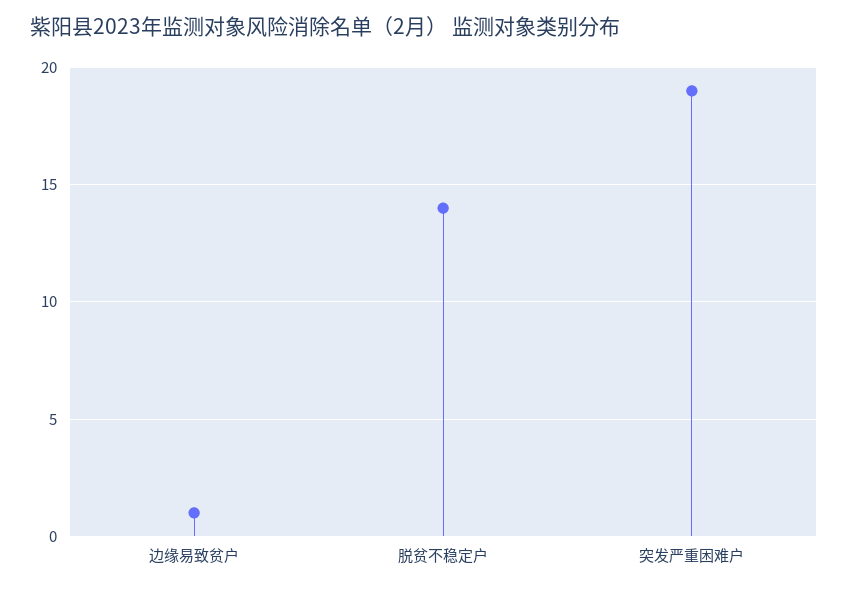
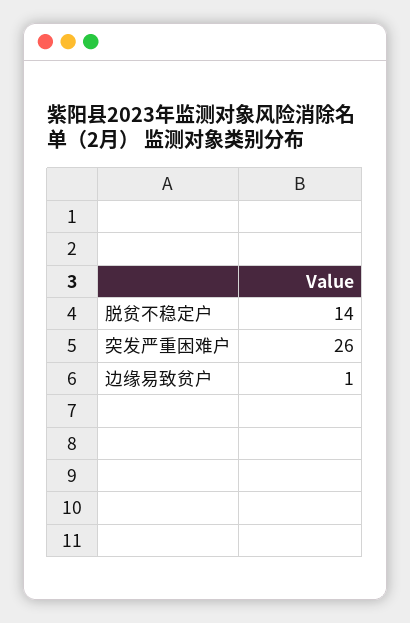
  {
    "边缘易致贫户": 1,
    "脱贫不稳定户": 14,
-   "突发严重困难户": 19
+   "突发严重困难户": 26
  }

